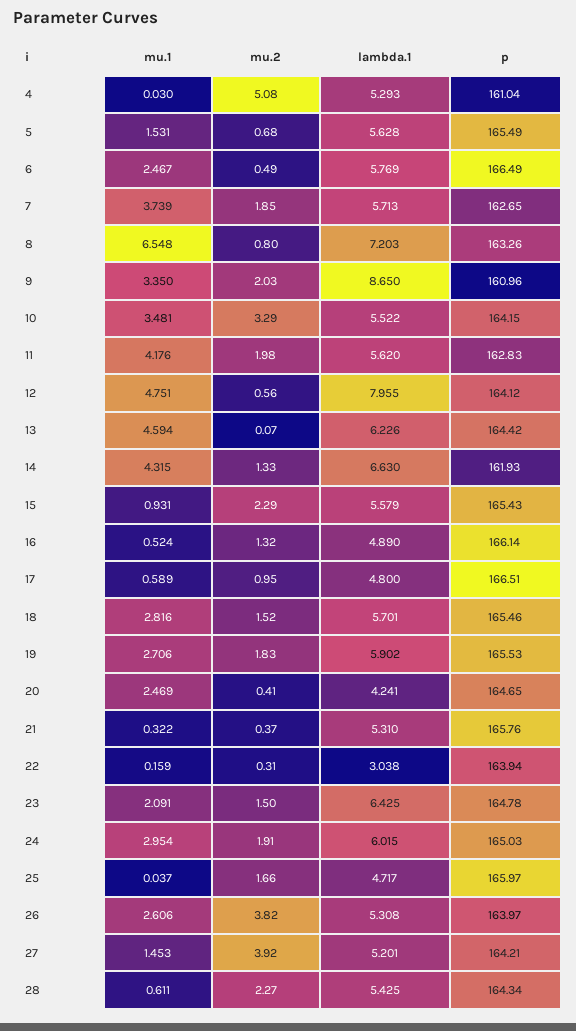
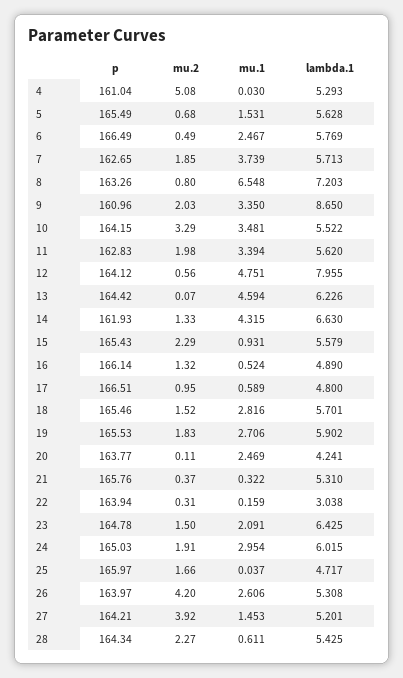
  {
    "mu.1": {
      "4": 0.03,
      "5": 1.531,
      "6": 2.467,
      "7": 3.739,
      "8": 6.548,
      "9": 3.35,
      "10": 3.481,
-     "11": 4.176,
+     "11": 3.394,
      "12": 4.751,
      "13": 4.594,
      "14": 4.315,
      "15": 0.931,
      "16": 0.524,
      "17": 0.589,
      "18": 2.816,
      "19": 2.706,
      "20": 2.469,
      "21": 0.322,
      "22": 0.159,
      "23": 2.091,
      "24": 2.954,
      "25": 0.037,
      "26": 2.606,
      "27": 1.453,
      "28": 0.611
    },
    "mu.2": {
      "4": 5.08,
      "5": 0.68,
      "6": 0.49,
      "7": 1.85,
      "8": 0.8,
      "9": 2.03,
      "10": 3.29,
      "11": 1.98,
      "12": 0.56,
      "13": 0.07,
      "14": 1.33,
      "15": 2.29,
      "16": 1.32,
      "17": 0.95,
      "18": 1.52,
      "19": 1.83,
-     "20": 0.41,
+     "20": 0.11,
      "21": 0.37,
      "22": 0.31,
      "23": 1.5,
      "24": 1.91,
      "25": 1.66,
-     "26": 3.82,
+     "26": 4.2,
      "27": 3.92,
      "28": 2.27
    },
    "lambda.1": {
      "4": 5.293,
      "5": 5.628,
      "6": 5.769,
      "7": 5.713,
      "8": 7.203,
      "9": 8.65,
      "10": 5.522,
      "11": 5.62,
      "12": 7.955,
      "13": 6.226,
      "14": 6.63,
      "15": 5.579,
      "16": 4.89,
      "17": 4.8,
      "18": 5.701,
      "19": 5.902,
      "20": 4.241,
      "21": 5.31,
      "22": 3.038,
      "23": 6.425,
      "24": 6.015,
      "25": 4.717,
      "26": 5.308,
      "27": 5.201,
      "28": 5.425
    },
    "p": {
      "4": 161.04,
      "5": 165.49,
      "6": 166.49,
      "7": 162.65,
      "8": 163.26,
      "9": 160.96,
      "10": 164.15,
      "11": 162.83,
      "12": 164.12,
      "13": 164.42,
      "14": 161.93,
      "15": 165.43,
      "16": 166.14,
      "17": 166.51,
      "18": 165.46,
      "19": 165.53,
-     "20": 164.65,
+     "20": 163.77,
      "21": 165.76,
      "22": 163.94,
      "23": 164.78,
      "24": 165.03,
      "25": 165.97,
      "26": 163.97,
      "27": 164.21,
      "28": 164.34
    }
  }

